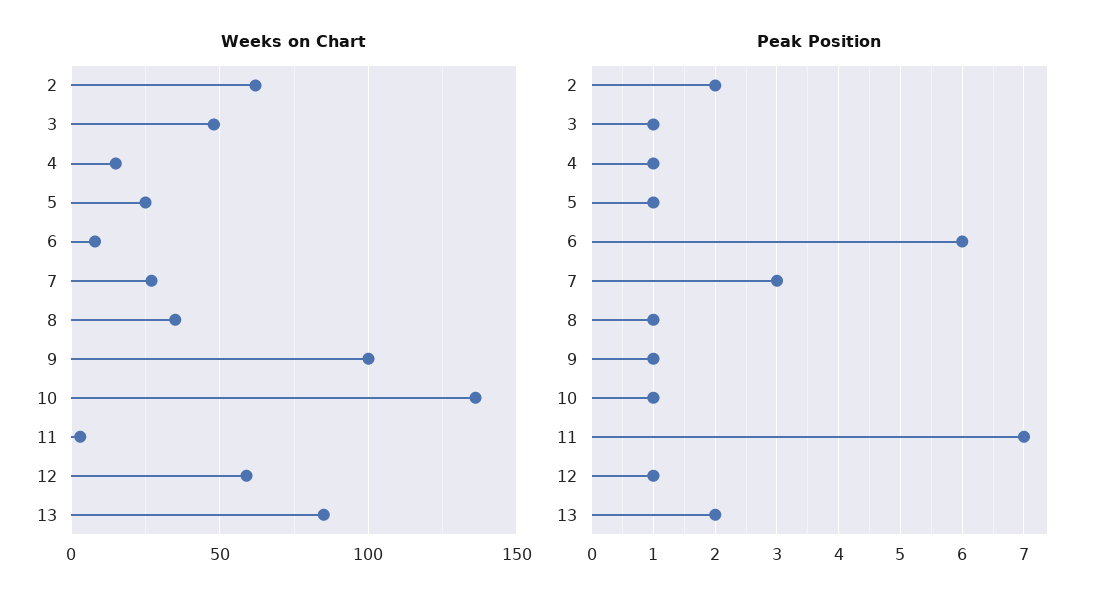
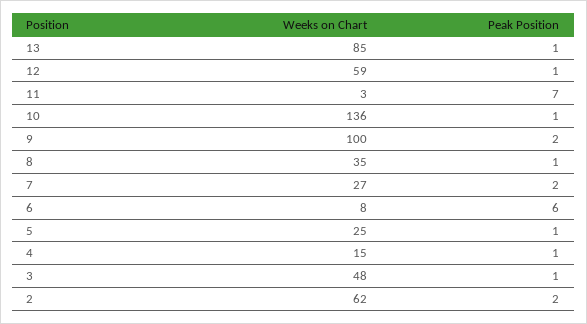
  {
    "Weeks on Chart": {
      "2": 62,
      "3": 48,
      "4": 15,
      "5": 25,
      "6": 8,
      "7": 27,
      "8": 35,
      "9": 100,
      "10": 136,
      "11": 3,
      "12": 59,
      "13": 85
    },
    "Peak Position": {
      "2": 2,
      "3": 1,
      "4": 1,
      "5": 1,
      "6": 6,
-     "7": 3,
+     "7": 2,
      "8": 1,
-     "9": 1,
+     "9": 2,
      "10": 1,
      "11": 7,
      "12": 1,
-     "13": 2
+     "13": 1
    }
  }

